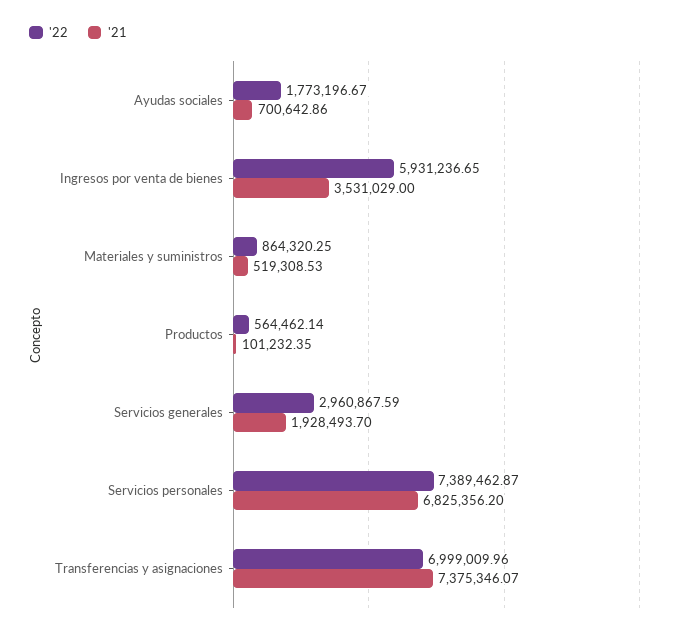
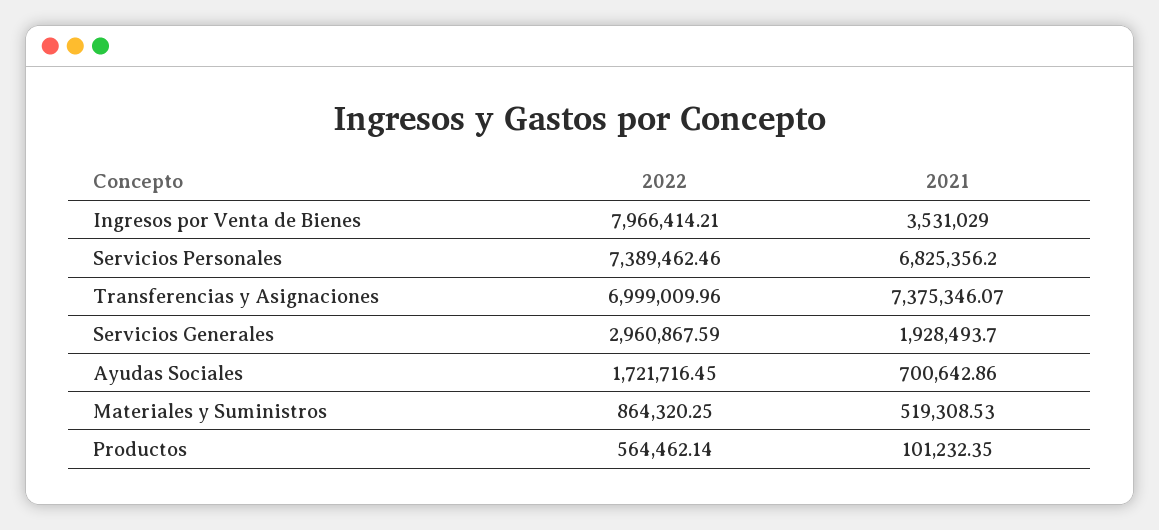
  {
    "'22": {
-     "Ayudas sociales": 1773196.67,
+     "Ayudas sociales": 1721716.45,
-     "Ingresos por venta de bienes": 5931236.65,
+     "Ingresos por venta de bienes": 7966414.21,
      "Materiales y suministros": 864320.25,
      "Productos": 564462.14,
      "Servicios generales": 2960867.59,
-     "Servicios personales": 7389462.87,
+     "Servicios personales": 7389462.46,
      "Transferencias y asignaciones": 6999009.96
    },
    "'21": {
      "Ayudas sociales": 700642.86,
      "Ingresos por venta de bienes": 3531029,
      "Materiales y suministros": 519308.53,
      "Productos": 101232.35,
      "Servicios generales": 1928493.7,
      "Servicios personales": 6825356.2,
      "Transferencias y asignaciones": 7375346.07
    }
  }

